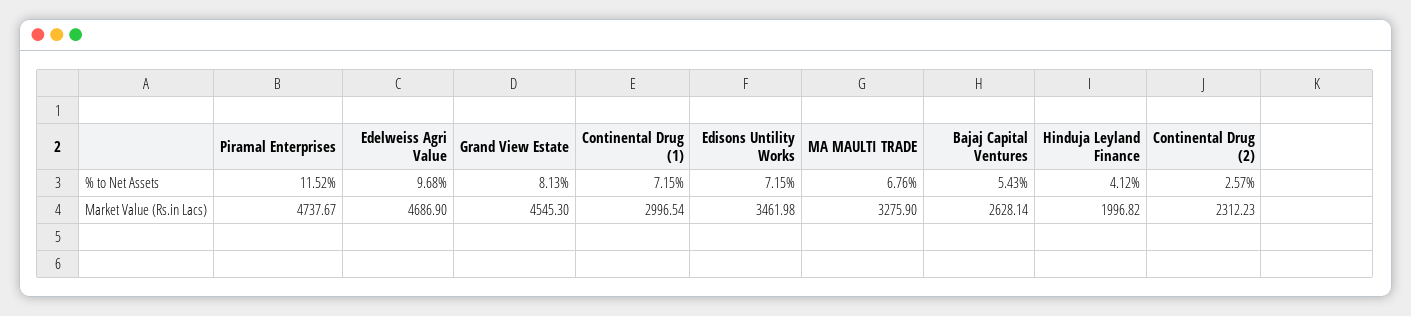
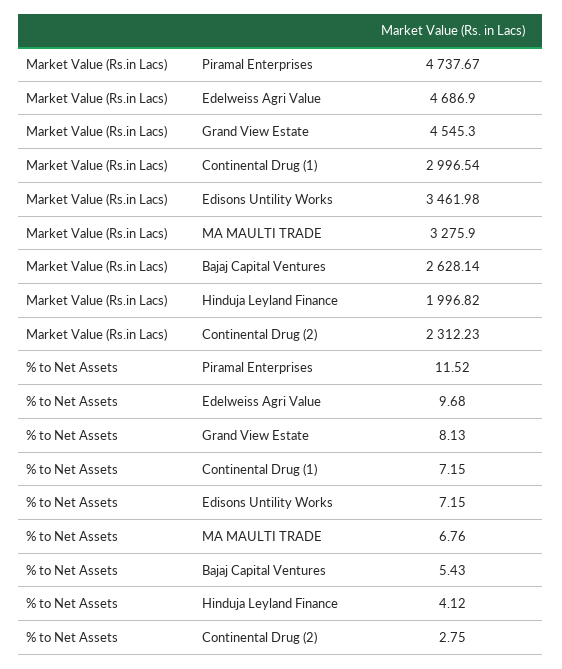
  {
    "Piramal Enterprises": {
      "% to Net Assets": 11.52,
      "Market Value (Rs.in Lacs)": 4737.67
    },
    "Edelweiss Agri Value": {
      "% to Net Assets": 9.68,
      "Market Value (Rs.in Lacs)": 4686.9
    },
    "Grand View Estate": {
      "% to Net Assets": 8.13,
      "Market Value (Rs.in Lacs)": 4545.3
    },
    "Continental Drug (1)": {
      "% to Net Assets": 7.15,
      "Market Value (Rs.in Lacs)": 2996.54
    },
    "Edisons Untility Works": {
      "% to Net Assets": 7.15,
      "Market Value (Rs.in Lacs)": 3461.98
    },
    "MA MAULTI TRADE": {
      "% to Net Assets": 6.76,
      "Market Value (Rs.in Lacs)": 3275.9
    },
    "Bajaj Capital Ventures": {
      "% to Net Assets": 5.43,
      "Market Value (Rs.in Lacs)": 2628.14
    },
    "Hinduja Leyland Finance": {
      "% to Net Assets": 4.12,
      "Market Value (Rs.in Lacs)": 1996.82
    },
    "Continental Drug (2)": {
-     "% to Net Assets": 2.57,
+     "% to Net Assets": 2.75,
      "Market Value (Rs.in Lacs)": 2312.23
    }
  }

